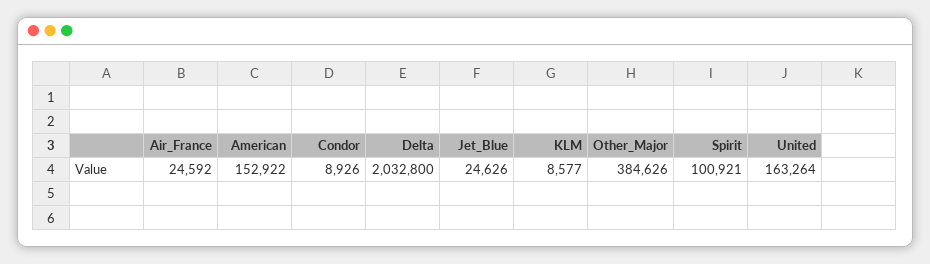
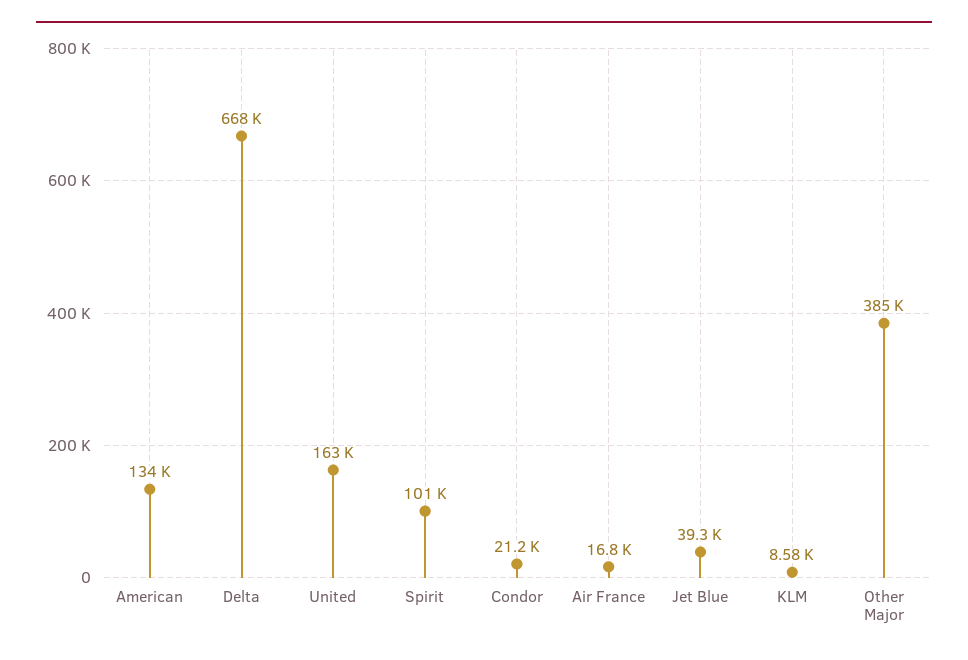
  {
-   "Air_France": 24592,
+   "Air_France": 16800,
-   "American": 152922,
+   "American": 134000,
-   "Condor": 8926,
+   "Condor": 21200,
-   "Delta": 2032800,
+   "Delta": 668000,
-   "Jet_Blue": 24626,
+   "Jet_Blue": 39300,
    "KLM": 8577,
    "Other_Major": 384626,
    "Spirit": 100921,
    "United": 163264
  }

